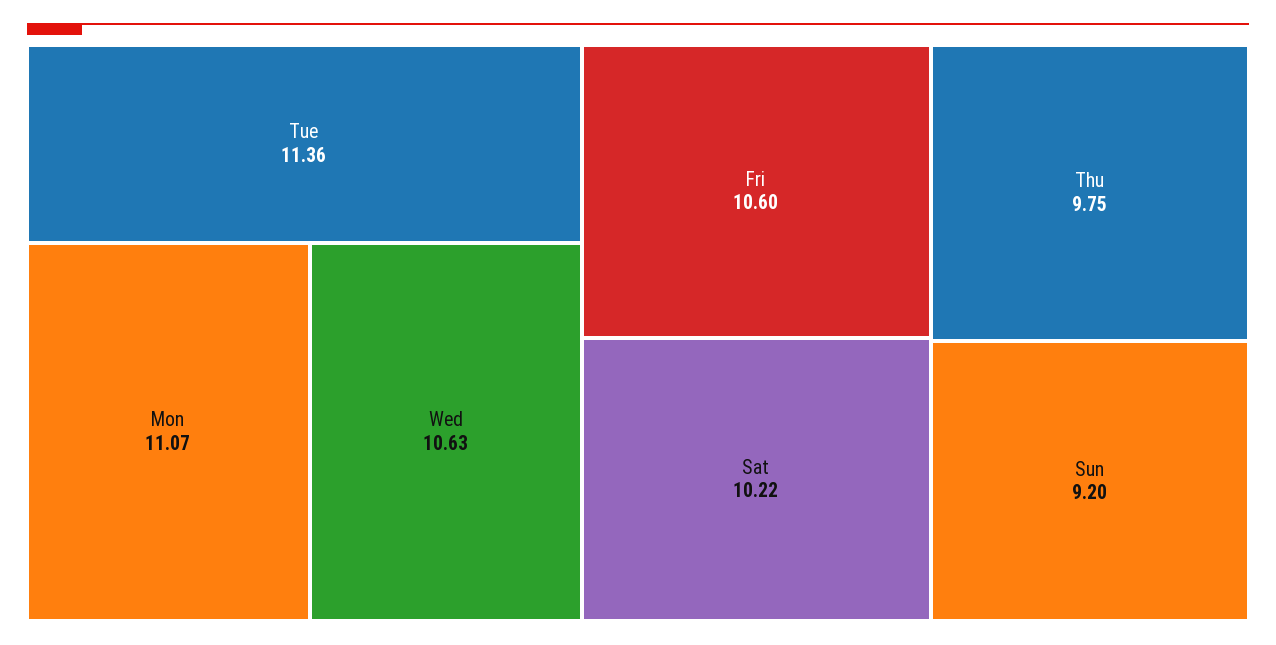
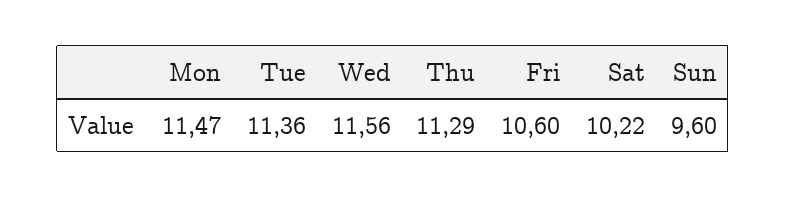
  {
    "Tue": 11.36,
-   "Mon": 11.07,
+   "Mon": 11.47,
-   "Wed": 10.63,
+   "Wed": 11.56,
    "Fri": 10.6,
    "Sat": 10.22,
-   "Thu": 9.75,
+   "Thu": 11.29,
-   "Sun": 9.2
+   "Sun": 9.6
  }

